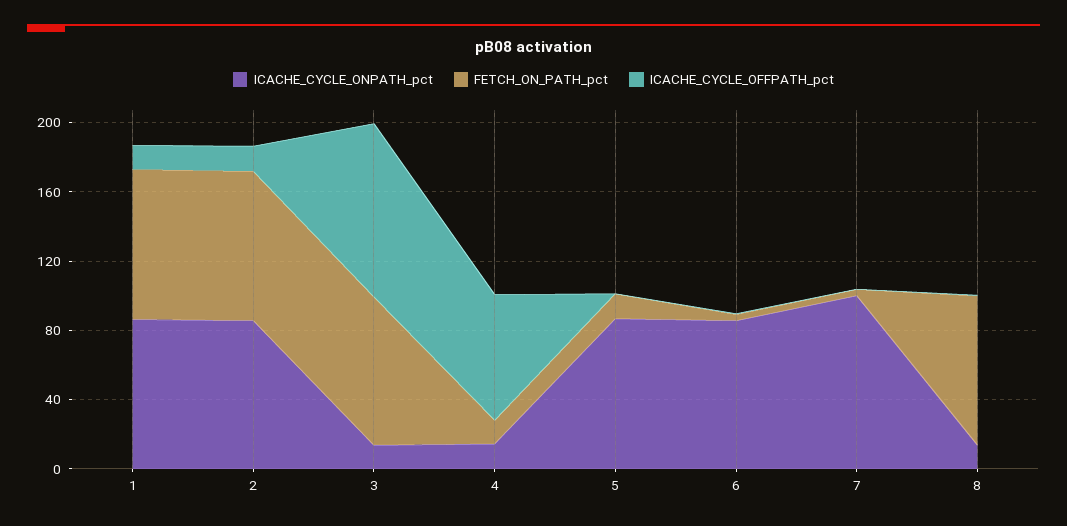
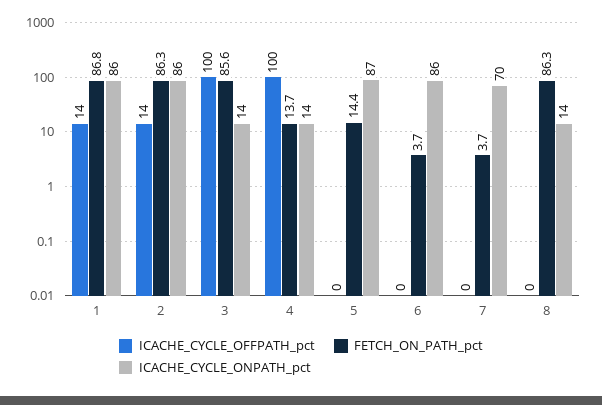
  {
    "ICACHE_CYCLE_ONPATH_pct": {
      "1": 86,
      "2": 86,
      "3": 14,
      "4": 14,
      "5": 87,
      "6": 86,
-     "7": 100,
+     "7": 70,
      "8": 14
    },
    "FETCH_ON_PATH_pct": {
      "1": 86.8,
      "2": 86.3,
      "3": 85.6,
      "4": 13.7,
      "5": 14.4,
      "6": 3.7,
      "7": 3.7,
      "8": 86.3
    },
    "ICACHE_CYCLE_OFFPATH_pct": {
      "1": 14,
      "2": 14,
      "3": 100,
-     "4": 70,
+     "4": 100,
      "5": 0,
      "6": 0,
      "7": 0,
      "8": 0
    }
  }

